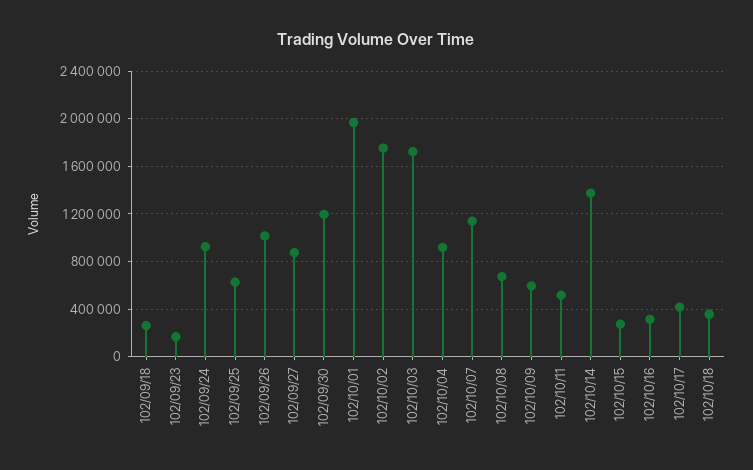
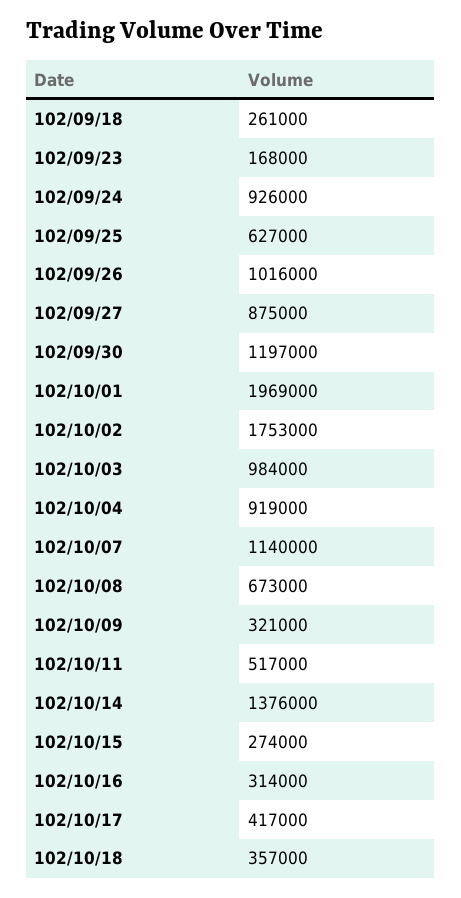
  {
    "102/09/18": 261000,
    "102/09/23": 168000,
    "102/09/24": 926000,
    "102/09/25": 627000,
    "102/09/26": 1016000,
    "102/09/27": 875000,
    "102/09/30": 1197000,
    "102/10/01": 1969000,
    "102/10/02": 1753000,
-   "102/10/03": 1700000,
+   "102/10/03": 984000,
    "102/10/04": 919000,
    "102/10/07": 1140000,
    "102/10/08": 673000,
-   "102/10/09": 600000,
+   "102/10/09": 321000,
    "102/10/11": 517000,
    "102/10/14": 1376000,
    "102/10/15": 274000,
    "102/10/16": 314000,
    "102/10/17": 417000,
    "102/10/18": 357000
  }

